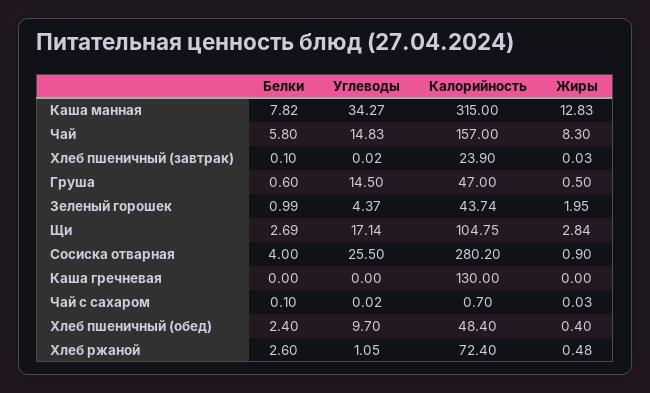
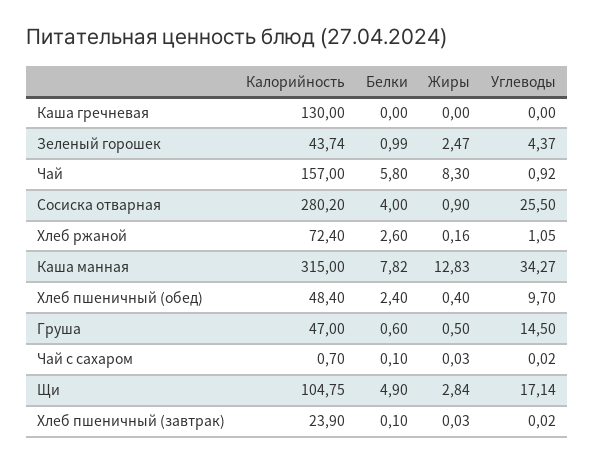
  {
    "Белки": {
      "Каша манная": 7.82,
      "Чай": 5.8,
      "Хлеб пшеничный (завтрак)": 0.1,
      "Груша": 0.6,
      "Зеленый горошек": 0.99,
-     "Щи": 2.69,
+     "Щи": 4.9,
      "Сосиска отварная": 4,
      "Каша гречневая": 0,
      "Чай с сахаром": 0.1,
      "Хлеб пшеничный (обед)": 2.4,
      "Хлеб ржаной": 2.6
    },
    "Углеводы": {
      "Каша манная": 34.27,
-     "Чай": 14.83,
+     "Чай": 0.92,
      "Хлеб пшеничный (завтрак)": 0.02,
      "Груша": 14.5,
      "Зеленый горошек": 4.37,
      "Щи": 17.14,
      "Сосиска отварная": 25.5,
      "Каша гречневая": 0,
      "Чай с сахаром": 0.02,
      "Хлеб пшеничный (обед)": 9.7,
      "Хлеб ржаной": 1.05
    },
    "Калорийность": {
      "Каша манная": 315,
      "Чай": 157,
      "Хлеб пшеничный (завтрак)": 23.9,
      "Груша": 47,
      "Зеленый горошек": 43.74,
      "Щи": 104.75,
      "Сосиска отварная": 280.2,
      "Каша гречневая": 130,
      "Чай с сахаром": 0.7,
      "Хлеб пшеничный (обед)": 48.4,
      "Хлеб ржаной": 72.4
    },
    "Жиры": {
      "Каша манная": 12.83,
      "Чай": 8.3,
      "Хлеб пшеничный (завтрак)": 0.03,
      "Груша": 0.5,
-     "Зеленый горошек": 1.95,
+     "Зеленый горошек": 2.47,
      "Щи": 2.84,
      "Сосиска отварная": 0.9,
      "Каша гречневая": 0,
      "Чай с сахаром": 0.03,
      "Хлеб пшеничный (обед)": 0.4,
-     "Хлеб ржаной": 0.48
+     "Хлеб ржаной": 0.16
    }
  }

